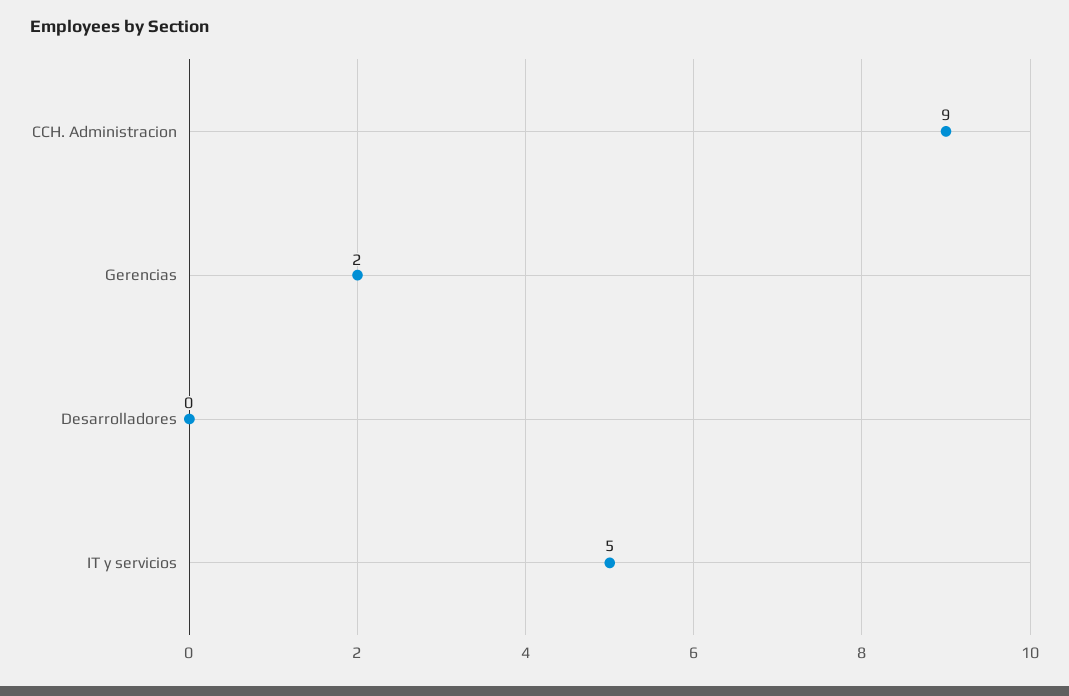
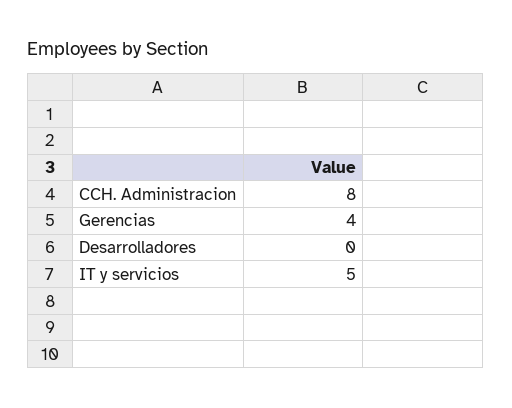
  {
-   "CCH. Administracion": 9,
+   "CCH. Administracion": 8,
-   "Gerencias": 2,
+   "Gerencias": 4,
    "Desarrolladores": 0,
    "IT y servicios": 5
  }

